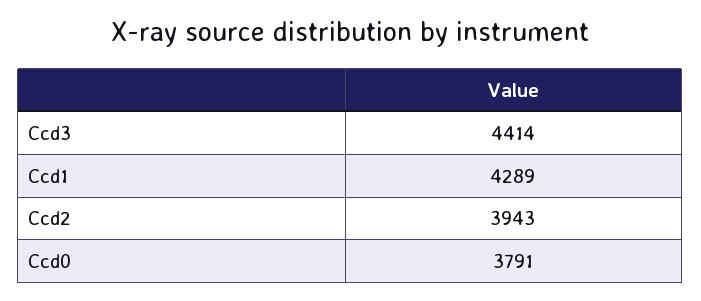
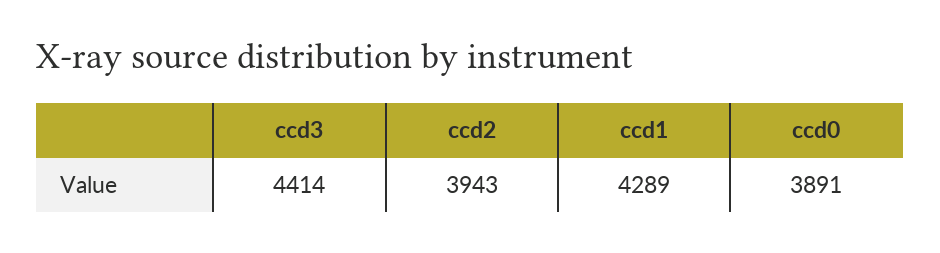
  {
    "Ccd3": 4414,
    "Ccd1": 4289,
    "Ccd2": 3943,
-   "Ccd0": 3791
+   "Ccd0": 3891
  }

